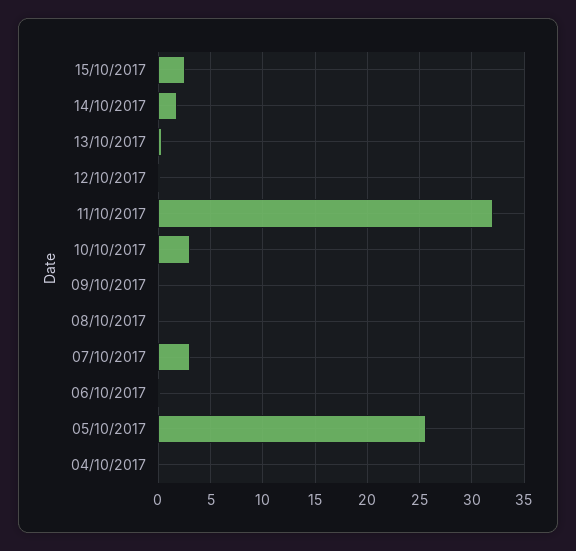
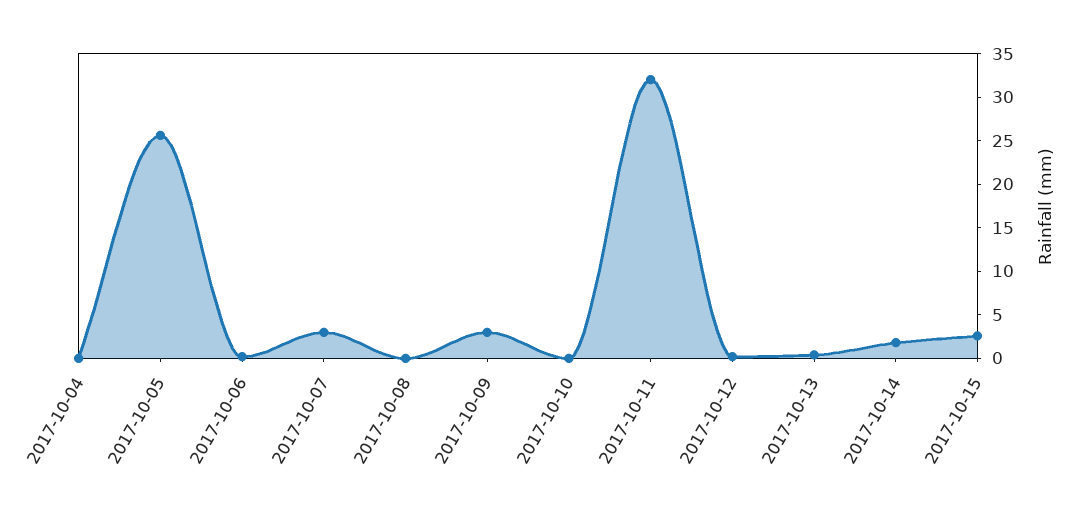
  {
    "15/10/2017": 3,
    "14/10/2017": 2,
    "13/10/2017": 0,
    "12/10/2017": 0,
    "11/10/2017": 32,
-   "10/10/2017": 3,
+   "10/10/2017": 0,
-   "09/10/2017": 0,
+   "09/10/2017": 3,
    "08/10/2017": 0,
    "07/10/2017": 3,
    "06/10/2017": 0,
    "05/10/2017": 26,
    "04/10/2017": 0
  }

